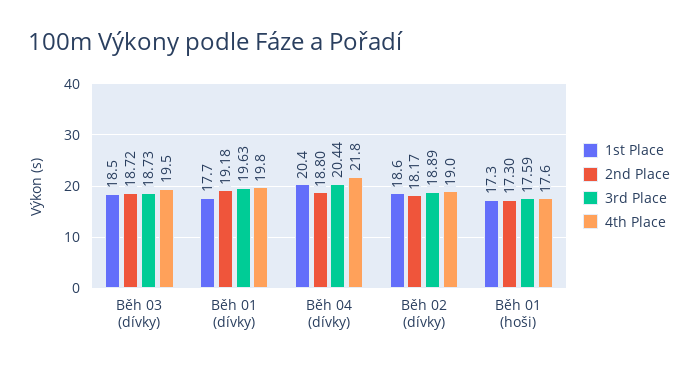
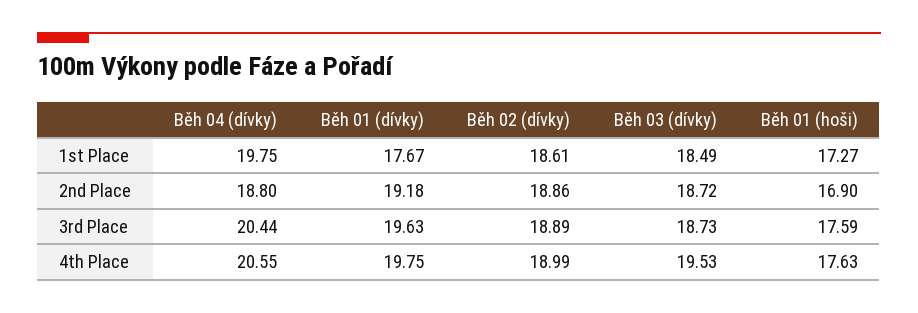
  {
    "1st Place": {
      "Běh 03 (dívky)": 18.49,
      "Běh 01 (dívky)": 17.67,
-     "Běh 04 (dívky)": 20.4,
+     "Běh 04 (dívky)": 19.75,
      "Běh 02 (dívky)": 18.61,
      "Běh 01 (hoši)": 17.27
    },
    "2nd Place": {
      "Běh 03 (dívky)": 18.72,
      "Běh 01 (dívky)": 19.18,
      "Běh 04 (dívky)": 18.8,
-     "Běh 02 (dívky)": 18.17,
+     "Běh 02 (dívky)": 18.86,
-     "Běh 01 (hoši)": 17.3
+     "Běh 01 (hoši)": 16.9
    },
    "3rd Place": {
      "Běh 03 (dívky)": 18.73,
      "Běh 01 (dívky)": 19.63,
      "Běh 04 (dívky)": 20.44,
      "Běh 02 (dívky)": 18.89,
      "Běh 01 (hoši)": 17.59
    },
    "4th Place": {
      "Běh 03 (dívky)": 19.53,
      "Běh 01 (dívky)": 19.75,
-     "Běh 04 (dívky)": 21.8,
+     "Běh 04 (dívky)": 20.55,
      "Běh 02 (dívky)": 18.99,
      "Běh 01 (hoši)": 17.63
    }
  }

